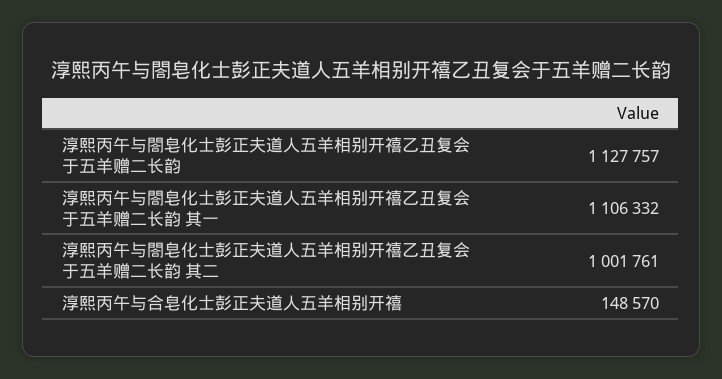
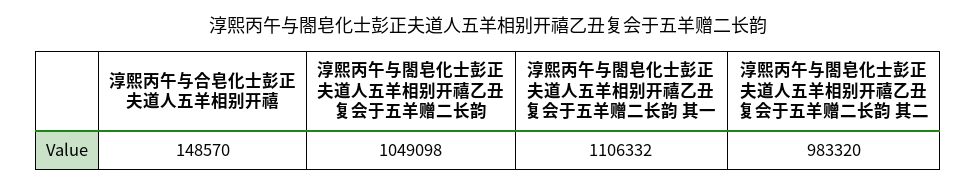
  {
-   "淳熙丙午与閤皂化士彭正夫道人五羊相别开禧乙丑复会于五羊赠二长韵": 1127757,
+   "淳熙丙午与閤皂化士彭正夫道人五羊相别开禧乙丑复会于五羊赠二长韵": 1049098,
    "淳熙丙午与閤皂化士彭正夫道人五羊相别开禧乙丑复会于五羊赠二长韵 其一": 1106332,
-   "淳熙丙午与閤皂化士彭正夫道人五羊相别开禧乙丑复会于五羊赠二长韵 其二": 1001761,
+   "淳熙丙午与閤皂化士彭正夫道人五羊相别开禧乙丑复会于五羊赠二长韵 其二": 983320,
    "淳熙丙午与合皂化士彭正夫道人五羊相别开禧": 148570
  }

